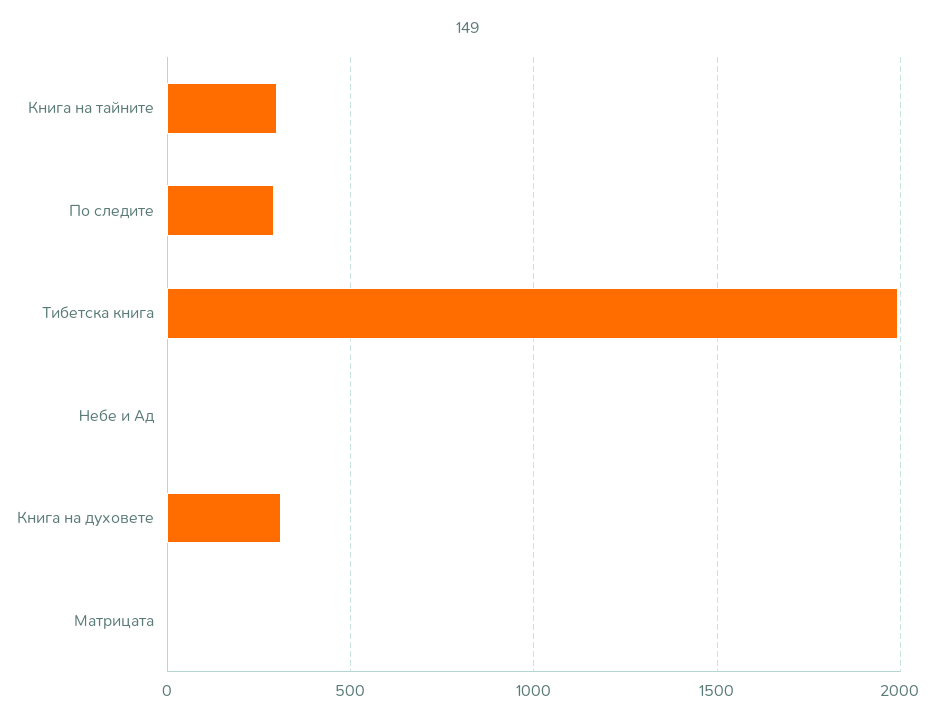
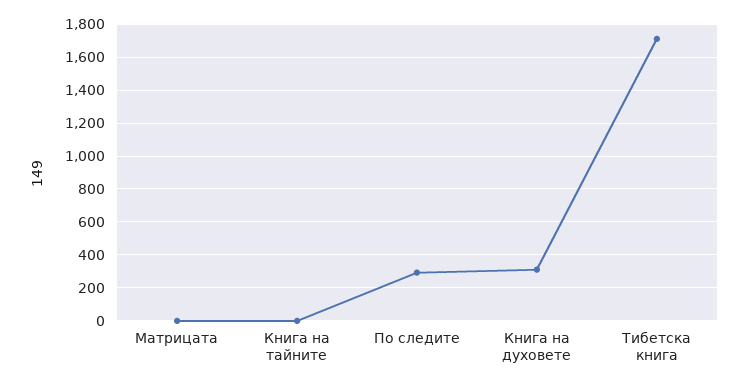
  {
-   "Книга на тайните": 300,
+   "Книга на тайните": 0,
    "По следите": 300,
-   "Тибетска книга": 2000,
+   "Тибетска книга": 1700,
-   "Небе и Ад": 0,
    "Книга на духовете": 300,
    "Матрицата": 0
  }

